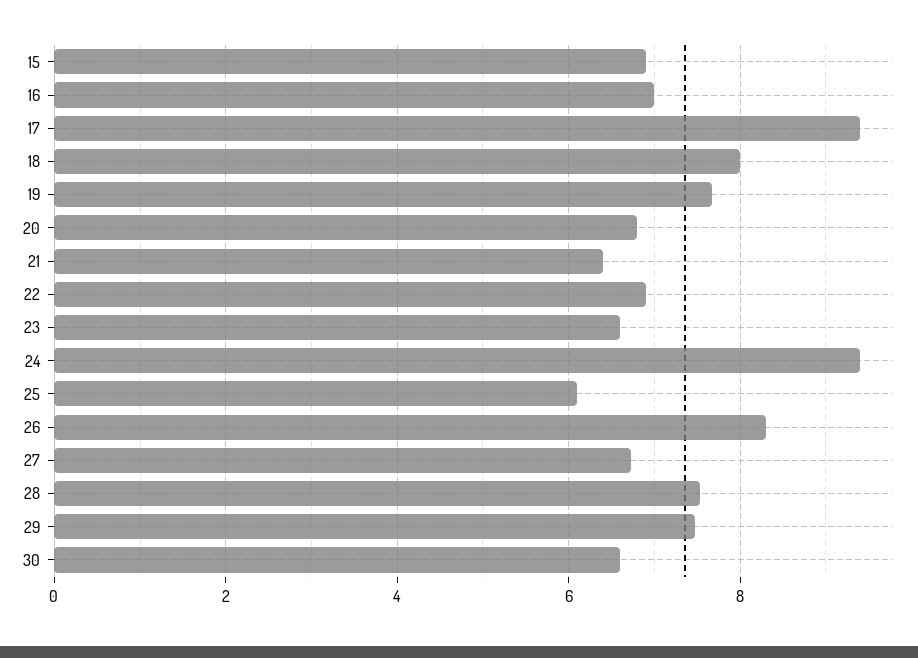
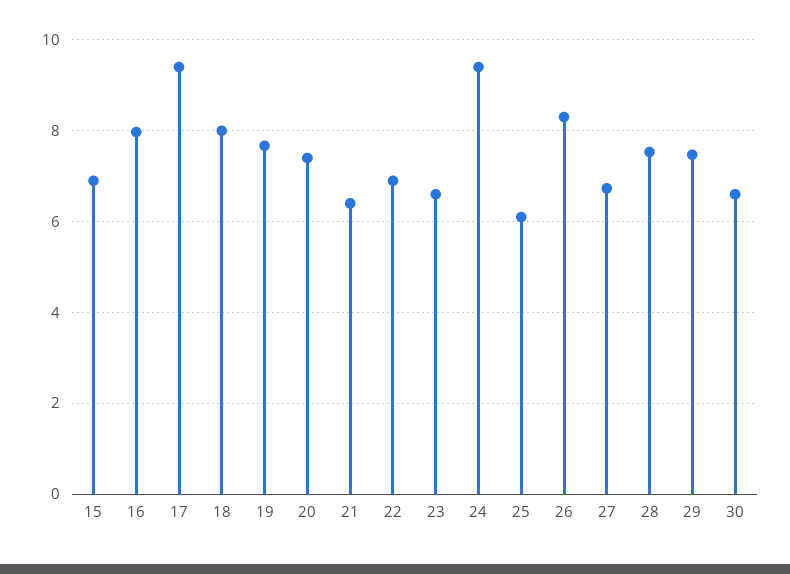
  {
    "15": 7,
-   "16": 7,
+   "16": 8,
    "17": 9.4,
    "18": 8,
    "19": 7.6,
-   "20": 6.8,
+   "20": 7.4,
    "21": 6.4,
    "22": 7,
    "23": 6.6,
    "24": 9.4,
    "25": 6.2,
    "26": 8.4,
    "27": 6.8,
    "28": 7.6,
    "29": 7.4,
    "30": 6.6
  }

